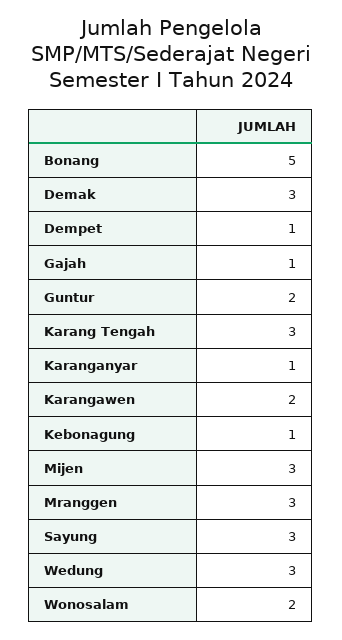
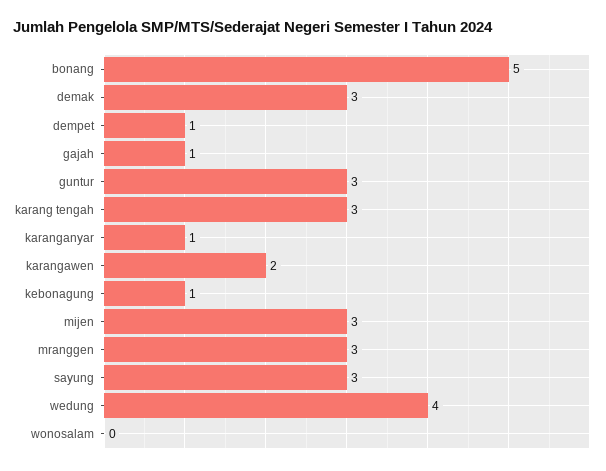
  {
    "Bonang": 5,
    "Demak": 3,
    "Dempet": 1,
    "Gajah": 1,
-   "Guntur": 2,
+   "Guntur": 3,
    "Karang Tengah": 3,
    "Karanganyar": 1,
    "Karangawen": 2,
    "Kebonagung": 1,
    "Mijen": 3,
    "Mranggen": 3,
    "Sayung": 3,
-   "Wedung": 3,
+   "Wedung": 4,
-   "Wonosalam": 2
+   "Wonosalam": 0
  }

